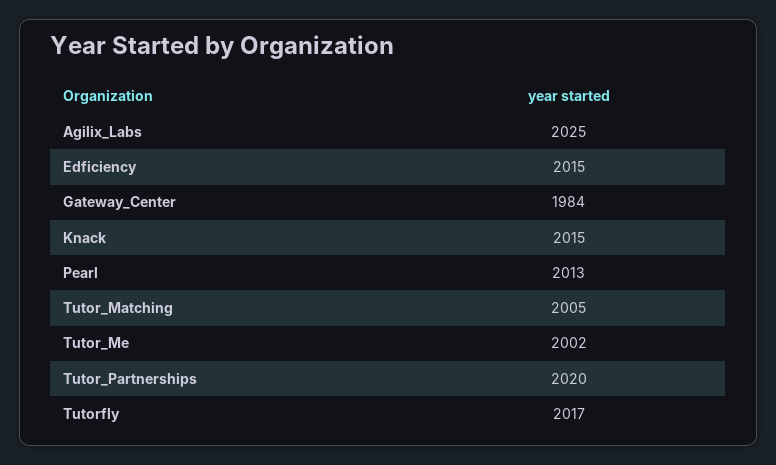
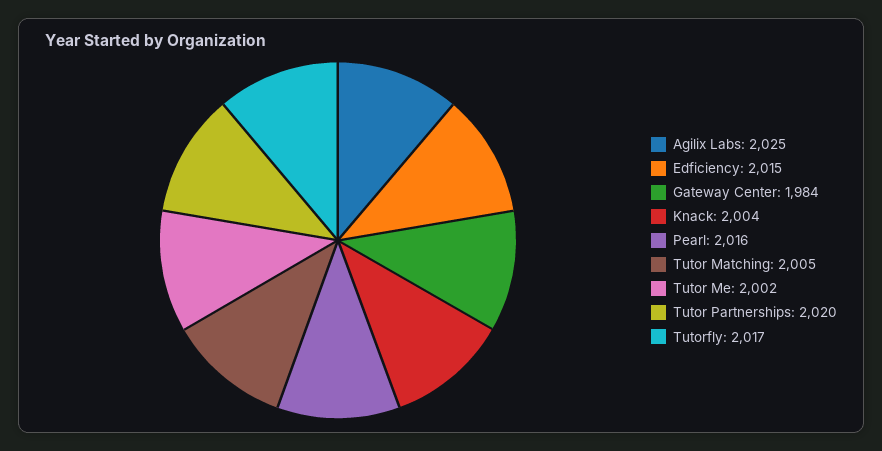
  {
    "Agilix_Labs": 2025,
    "Edficiency": 2015,
    "Gateway_Center": 1984,
-   "Knack": 2015,
+   "Knack": 2004,
-   "Pearl": 2013,
+   "Pearl": 2016,
    "Tutor_Matching": 2005,
    "Tutor_Me": 2002,
    "Tutor_Partnerships": 2020,
    "Tutorfly": 2017
  }

